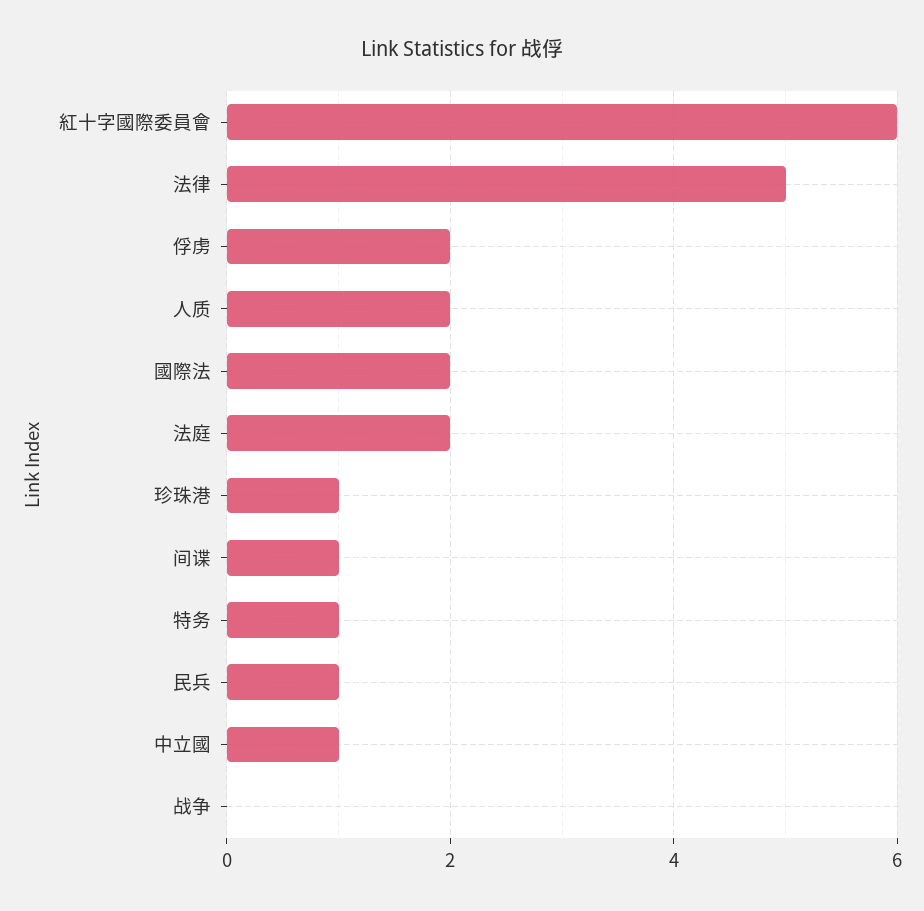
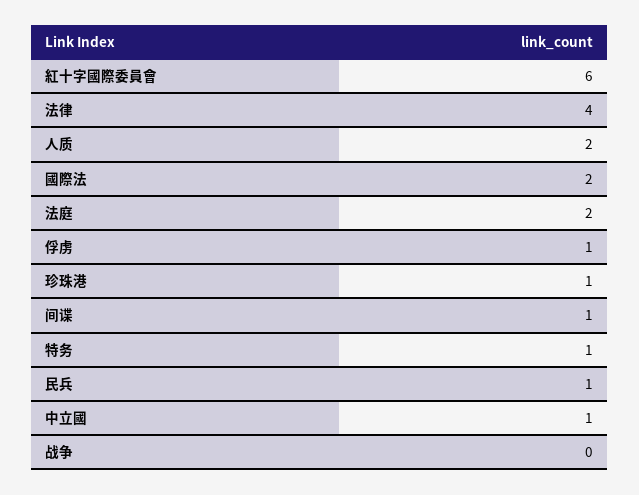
  {
    "紅十字國際委員會": 6,
-   "法律": 5,
+   "法律": 4,
-   "俘虏": 2,
+   "俘虏": 1,
    "人质": 2,
    "國際法": 2,
    "法庭": 2,
    "珍珠港": 1,
    "间谍": 1,
    "特务": 1,
    "民兵": 1,
    "中立國": 1,
    "战争": 0
  }

